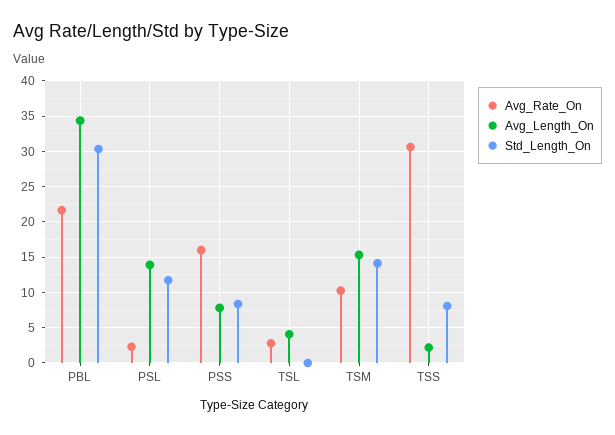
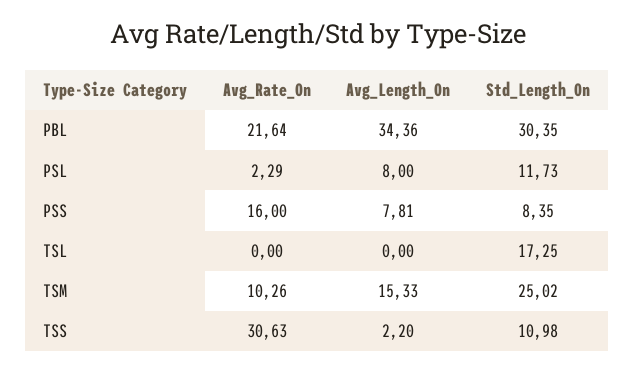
  {
    "Avg_Rate_On": {
      "PBL": 21.64,
      "PSL": 2.29,
      "PSS": 16,
-     "TSL": 3,
+     "TSL": 0,
      "TSM": 10.26,
      "TSS": 30.63
    },
    "Avg_Length_On": {
      "PBL": 34.36,
-     "PSL": 14,
+     "PSL": 8,
      "PSS": 7.81,
-     "TSL": 4,
+     "TSL": 0,
      "TSM": 15.33,
      "TSS": 2.2
    },
    "Std_Length_On": {
      "PBL": 30.35,
      "PSL": 11.73,
      "PSS": 8.35,
-     "TSL": 0,
+     "TSL": 17.25,
-     "TSM": 14,
+     "TSM": 25.02,
-     "TSS": 8
+     "TSS": 10.98
    }
  }

